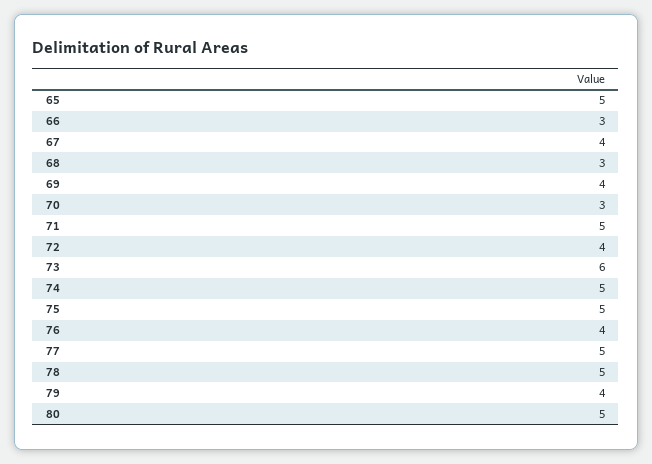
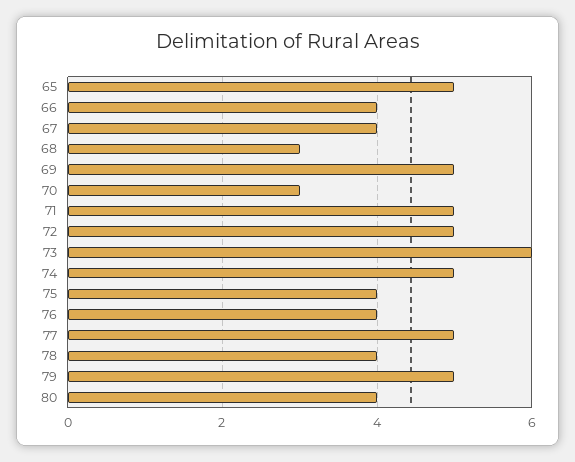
  {
    "65": 5,
-   "66": 3,
+   "66": 4,
    "67": 4,
    "68": 3,
-   "69": 4,
+   "69": 5,
    "70": 3,
    "71": 5,
-   "72": 4,
+   "72": 5,
    "73": 6,
    "74": 5,
-   "75": 5,
+   "75": 4,
    "76": 4,
    "77": 5,
-   "78": 5,
+   "78": 4,
-   "79": 4,
+   "79": 5,
-   "80": 5
+   "80": 4
  }

